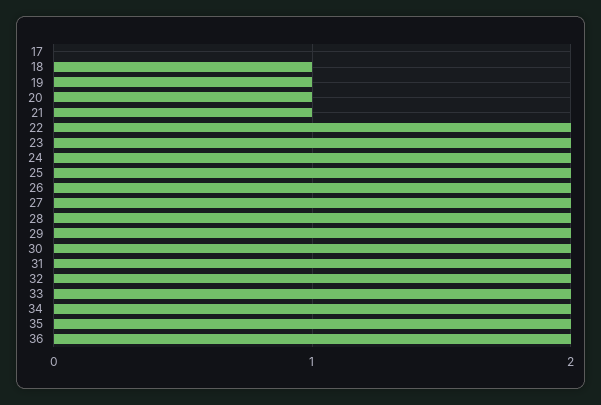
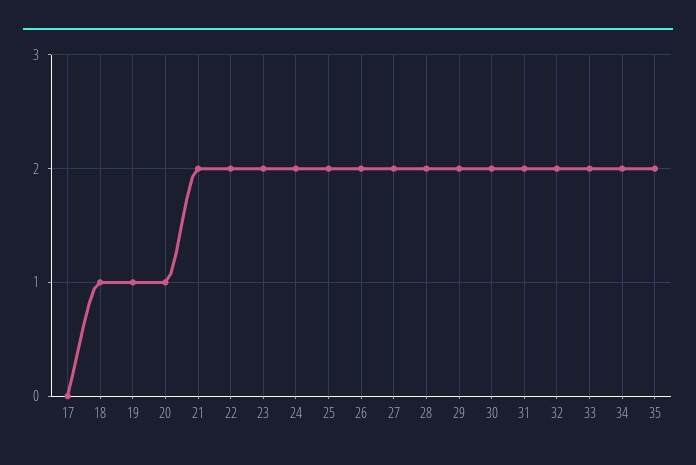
  {
    "17": 0,
    "18": 1,
    "19": 1,
    "20": 1,
-   "21": 1,
+   "21": 2,
    "22": 2,
    "23": 2,
    "24": 2,
    "25": 2,
    "26": 2,
    "27": 2,
    "28": 2,
    "29": 2,
    "30": 2,
    "31": 2,
    "32": 2,
    "33": 2,
    "34": 2,
-   "35": 2,
+   "35": 2
-   "36": 2
  }

